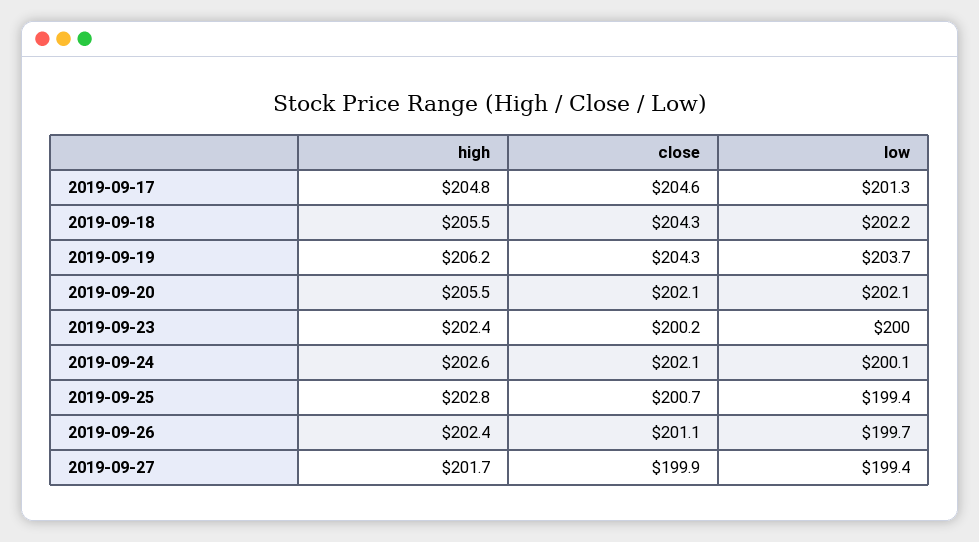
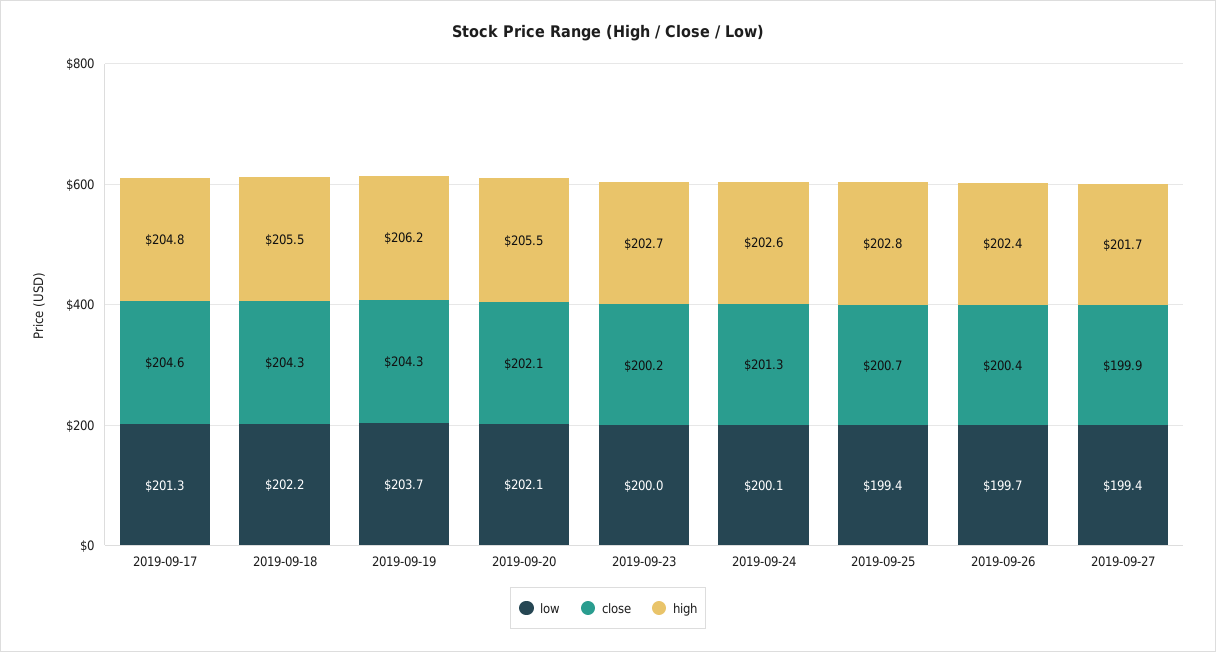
  {
    "high": {
      "2019-09-17": 204.8,
      "2019-09-18": 205.5,
      "2019-09-19": 206.2,
      "2019-09-20": 205.5,
-     "2019-09-23": 202.4,
+     "2019-09-23": 202.7,
      "2019-09-24": 202.6,
      "2019-09-25": 202.8,
      "2019-09-26": 202.4,
      "2019-09-27": 201.7
    },
    "close": {
      "2019-09-17": 204.6,
      "2019-09-18": 204.3,
      "2019-09-19": 204.3,
      "2019-09-20": 202.1,
      "2019-09-23": 200.2,
-     "2019-09-24": 202.1,
+     "2019-09-24": 201.3,
      "2019-09-25": 200.7,
-     "2019-09-26": 201.1,
+     "2019-09-26": 200.4,
      "2019-09-27": 199.9
    },
    "low": {
      "2019-09-17": 201.3,
      "2019-09-18": 202.2,
      "2019-09-19": 203.7,
      "2019-09-20": 202.1,
      "2019-09-23": 200,
      "2019-09-24": 200.1,
      "2019-09-25": 199.4,
      "2019-09-26": 199.7,
      "2019-09-27": 199.4
    }
  }

